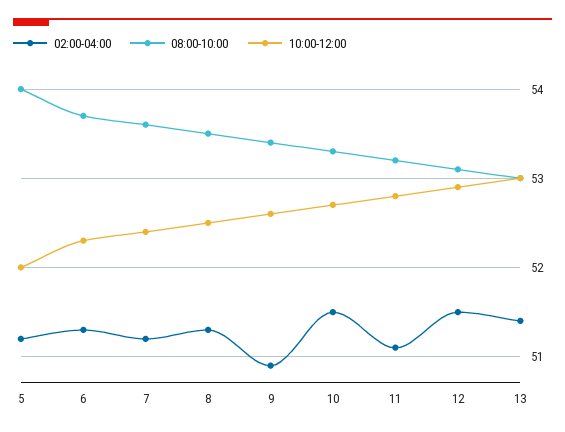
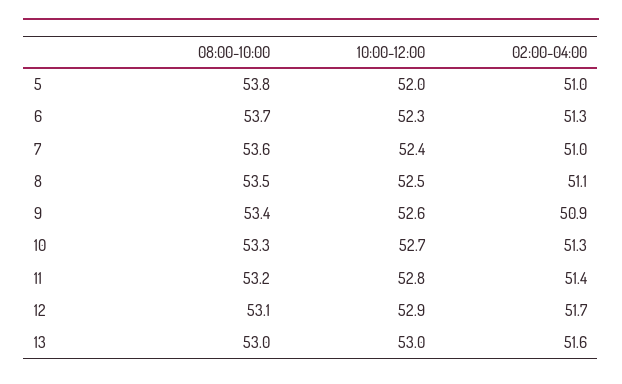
  {
    "02:00-04:00": {
-     "5": 51.2,
+     "5": 51,
      "6": 51.3,
-     "7": 51.2,
+     "7": 51,
-     "8": 51.3,
+     "8": 51.1,
      "9": 50.9,
-     "10": 51.5,
+     "10": 51.3,
-     "11": 51.1,
+     "11": 51.4,
-     "12": 51.5,
+     "12": 51.7,
-     "13": 51.4
+     "13": 51.6
    },
    "08:00-10:00": {
-     "5": 54,
+     "5": 53.8,
      "6": 53.7,
      "7": 53.6,
      "8": 53.5,
      "9": 53.4,
      "10": 53.3,
      "11": 53.2,
      "12": 53.1,
      "13": 53
    },
    "10:00-12:00": {
      "5": 52,
      "6": 52.3,
      "7": 52.4,
      "8": 52.5,
      "9": 52.6,
      "10": 52.7,
      "11": 52.8,
      "12": 52.9,
      "13": 53
    }
  }

